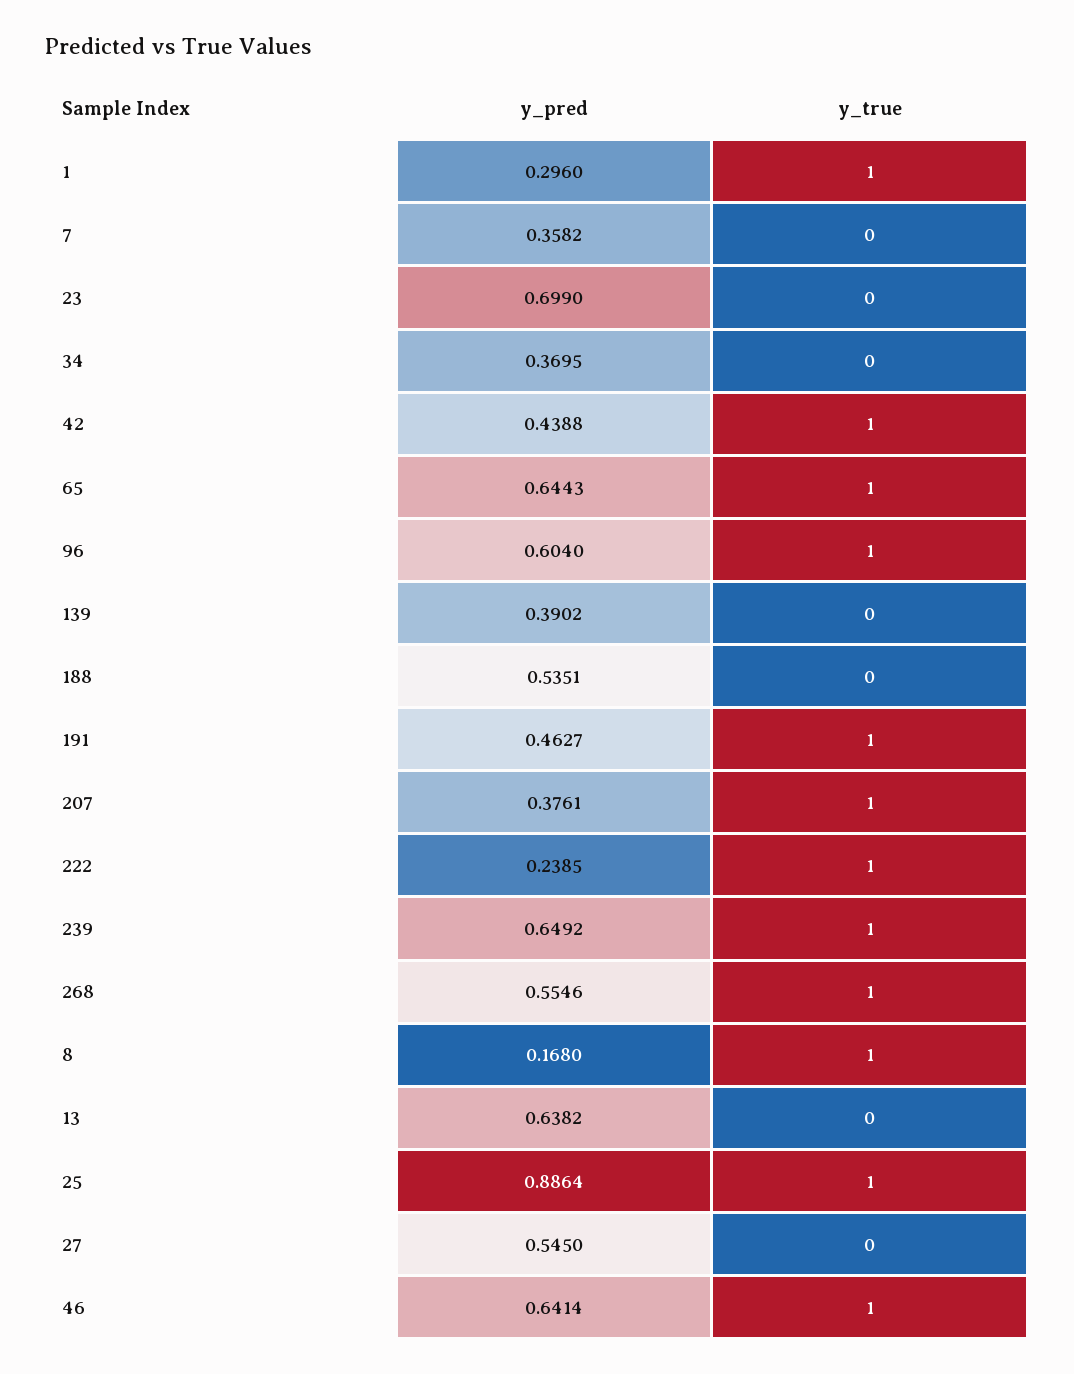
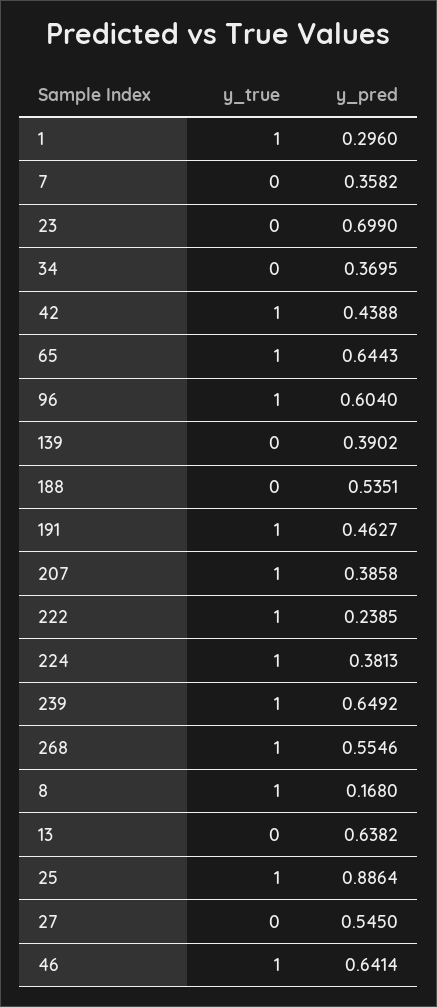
  {
    "y_pred": {
      "1": 0.296,
      "7": 0.3582,
      "23": 0.699,
      "34": 0.3695,
      "42": 0.4388,
      "65": 0.6443,
      "96": 0.604,
      "139": 0.3902,
      "188": 0.5351,
      "191": 0.4627,
-     "207": 0.3761,
+     "207": 0.3858,
      "222": 0.2385,
      "239": 0.6492,
      "268": 0.5546,
      "8": 0.168,
      "13": 0.6382,
      "25": 0.8864,
      "27": 0.545,
-     "46": 0.6414
+     "46": 0.6414,
+     "224": 0.3813
    },
    "y_true": {
      "1": 1,
      "7": 0,
      "23": 0,
      "34": 0,
      "42": 1,
      "65": 1,
      "96": 1,
      "139": 0,
      "188": 0,
      "191": 1,
      "207": 1,
      "222": 1,
      "239": 1,
      "268": 1,
      "8": 1,
      "13": 0,
      "25": 1,
      "27": 0,
-     "46": 1
+     "46": 1,
+     "224": 1
    }
  }

